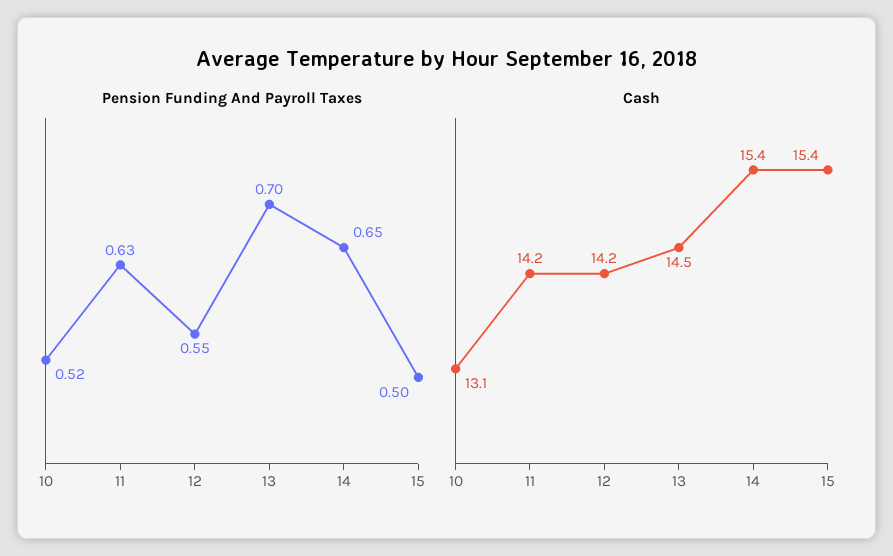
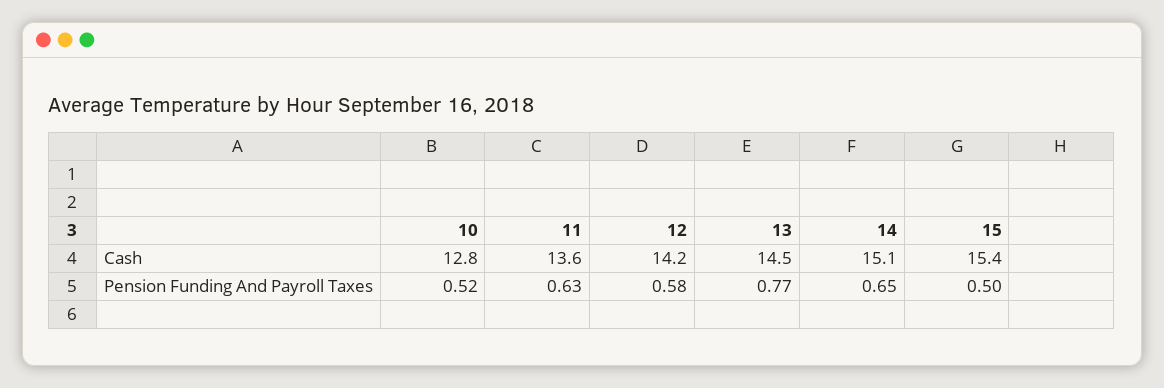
  {
    "Pension Funding And Payroll Taxes": {
      "10": 0.52,
      "11": 0.63,
-     "12": 0.55,
+     "12": 0.58,
-     "13": 0.7,
+     "13": 0.77,
      "14": 0.65,
      "15": 0.5
    },
    "Cash": {
-     "10": 13.1,
+     "10": 12.8,
-     "11": 14.2,
+     "11": 13.6,
      "12": 14.2,
      "13": 14.5,
-     "14": 15.4,
+     "14": 15.1,
      "15": 15.4
    }
  }

